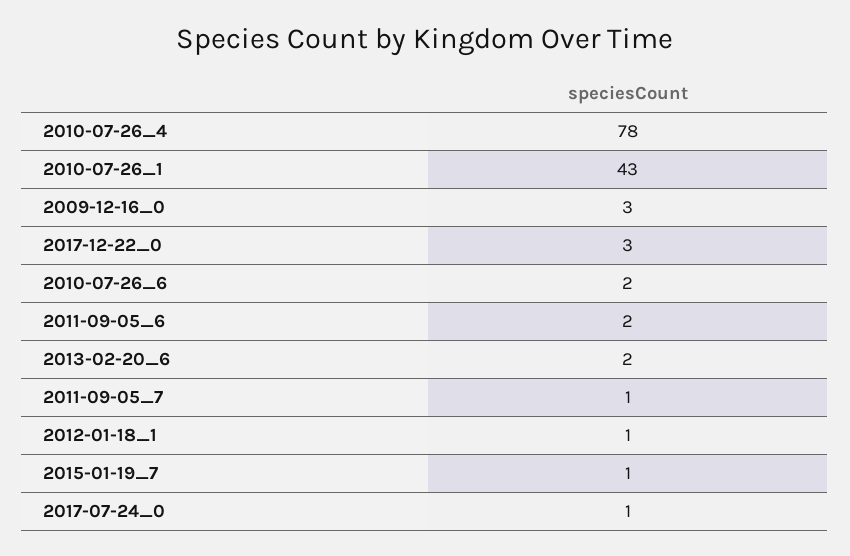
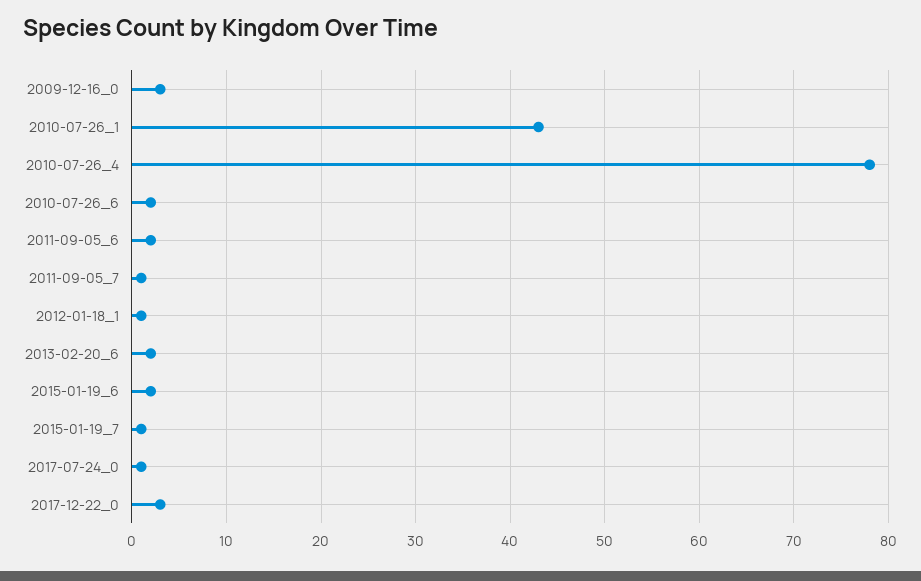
  {
    "2010-07-26_4": 78,
    "2010-07-26_1": 43,
    "2009-12-16_0": 3,
    "2017-12-22_0": 3,
    "2010-07-26_6": 2,
    "2011-09-05_6": 2,
    "2013-02-20_6": 2,
    "2011-09-05_7": 1,
    "2012-01-18_1": 1,
    "2015-01-19_7": 1,
-   "2017-07-24_0": 1
+   "2017-07-24_0": 1,
+   "2015-01-19_6": 2
  }

